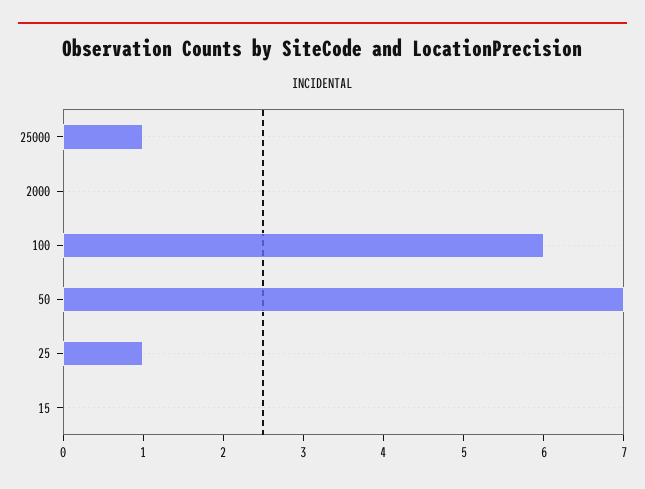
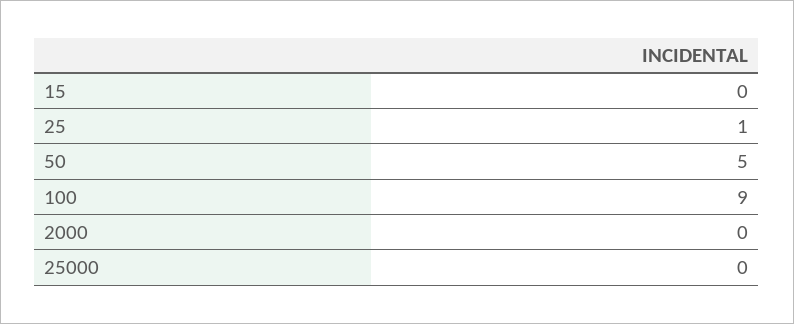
  {
-   "25000": 1,
+   "25000": 0,
    "2000": 0,
-   "100": 6,
+   "100": 9,
-   "50": 7,
+   "50": 5,
    "25": 1,
    "15": 0
  }

